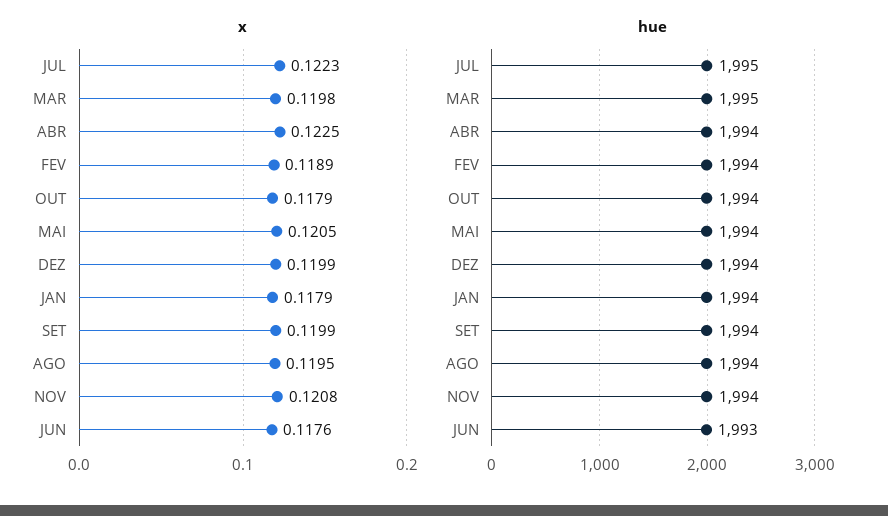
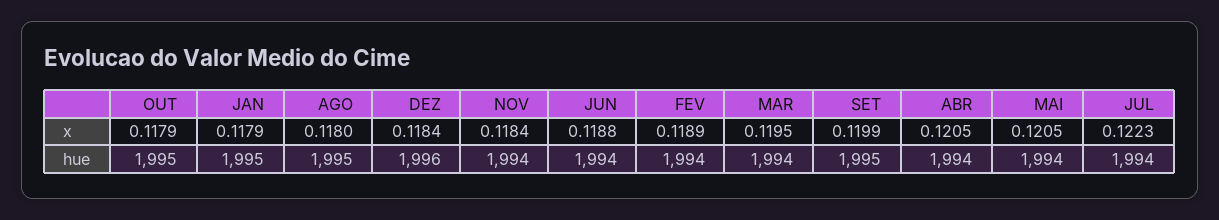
  {
    "x": {
      "JUL": 0.1223,
-     "MAR": 0.1198,
+     "MAR": 0.1195,
-     "ABR": 0.1225,
+     "ABR": 0.1205,
      "FEV": 0.1189,
      "OUT": 0.1179,
      "MAI": 0.1205,
-     "DEZ": 0.1199,
+     "DEZ": 0.1184,
      "JAN": 0.1179,
      "SET": 0.1199,
-     "AGO": 0.1195,
+     "AGO": 0.118,
-     "NOV": 0.1208,
+     "NOV": 0.1184,
-     "JUN": 0.1176
+     "JUN": 0.1188
    },
    "hue": {
-     "JUL": 1995,
+     "JUL": 1994,
-     "MAR": 1995,
+     "MAR": 1994,
      "ABR": 1994,
      "FEV": 1994,
-     "OUT": 1994,
+     "OUT": 1995,
      "MAI": 1994,
-     "DEZ": 1994,
+     "DEZ": 1996,
-     "JAN": 1994,
+     "JAN": 1995,
-     "SET": 1994,
+     "SET": 1995,
-     "AGO": 1994,
+     "AGO": 1995,
      "NOV": 1994,
-     "JUN": 1993
+     "JUN": 1994
    }
  }

